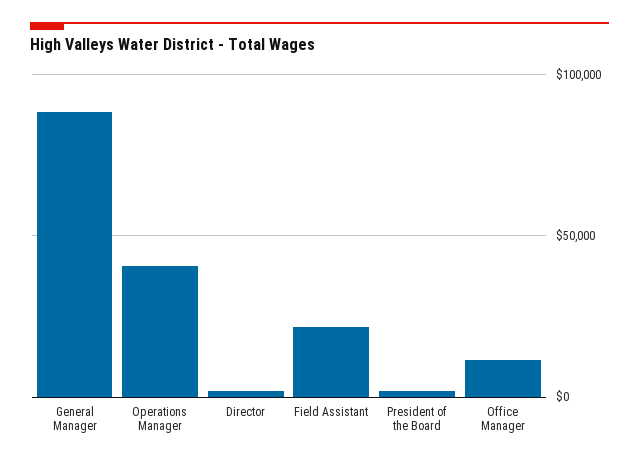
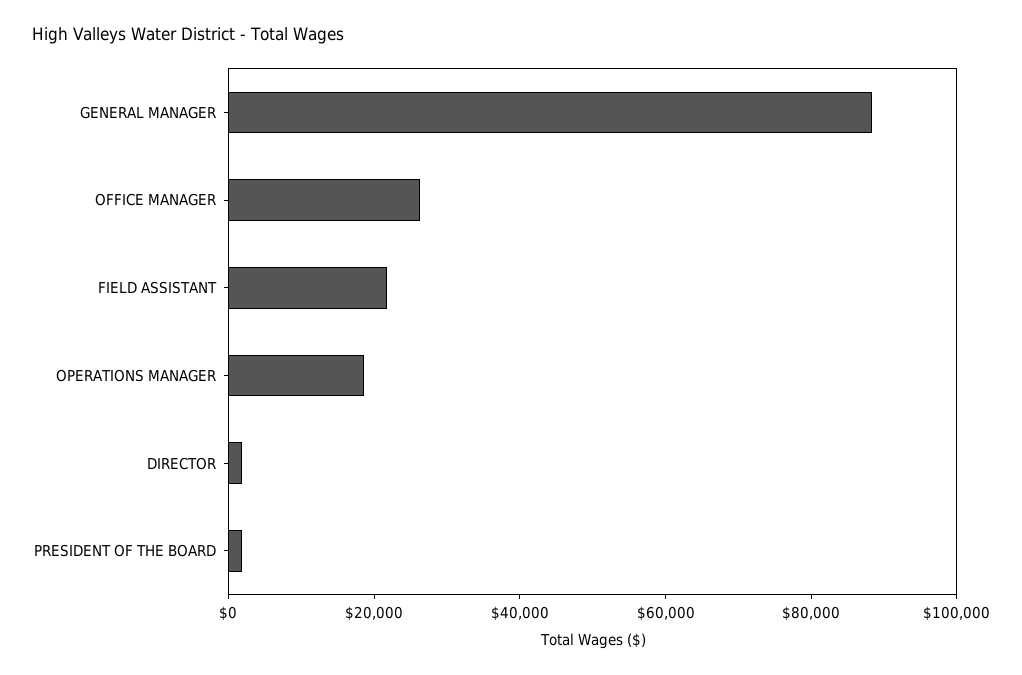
  {
    "General Manager": 90000,
-   "Operations Manager": 40000,
+   "Operations Manager": 20000,
    "Director": 0,
    "Field Assistant": 20000,
    "President of the Board": 0,
-   "Office Manager": 10000
+   "Office Manager": 25000
  }

